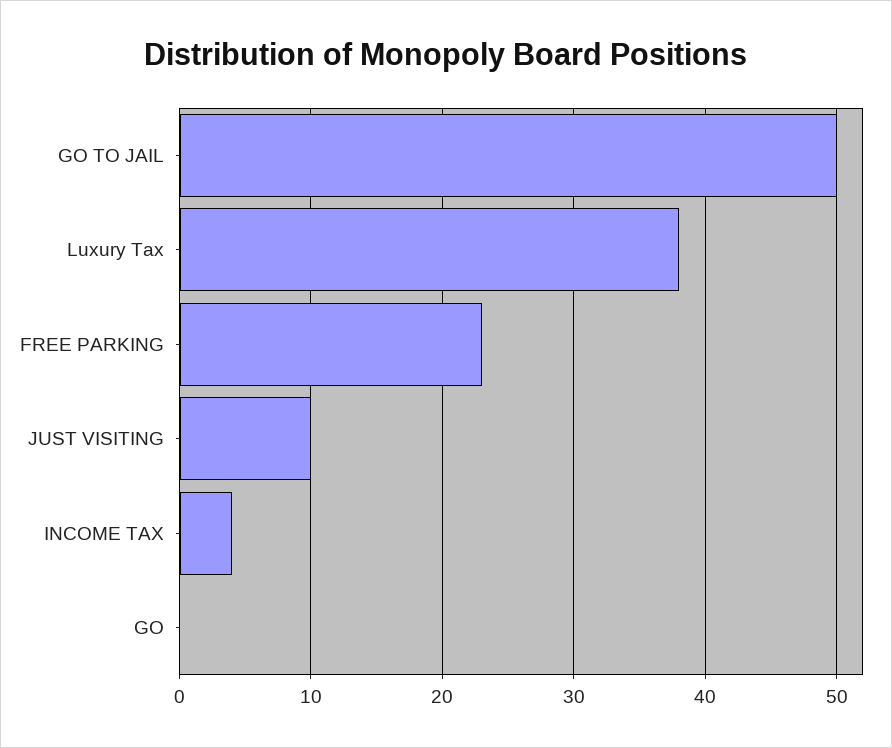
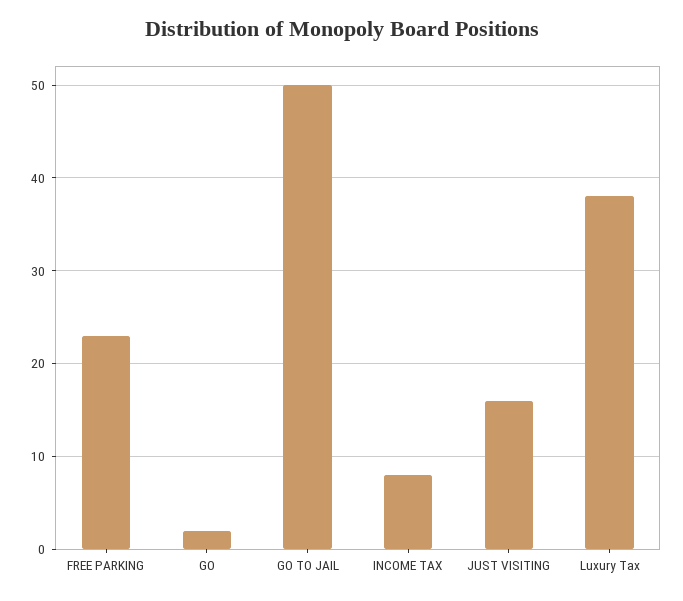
  {
    "GO TO JAIL": 50,
    "Luxury Tax": 38,
    "FREE PARKING": 23,
-   "JUST VISITING": 10,
+   "JUST VISITING": 16,
-   "INCOME TAX": 4,
+   "INCOME TAX": 8,
-   "GO": 0
+   "GO": 2
  }

